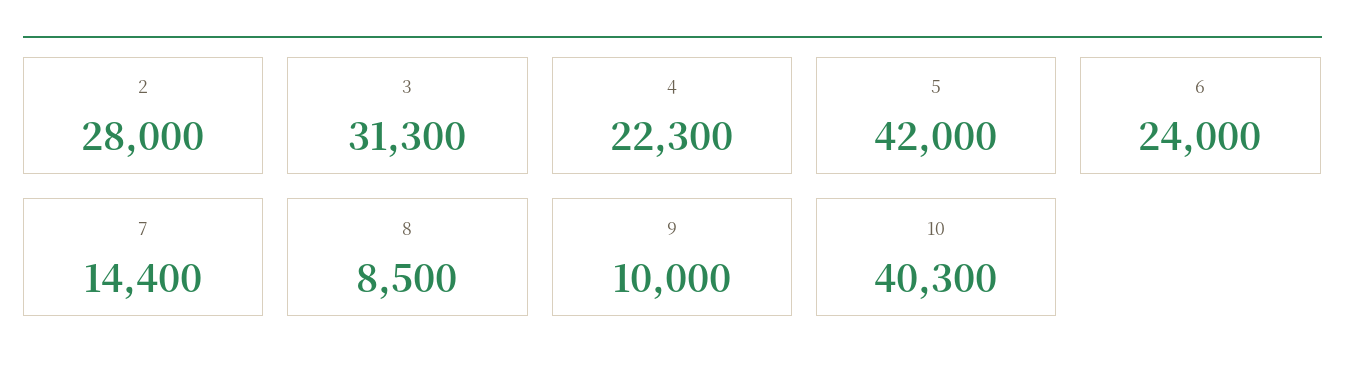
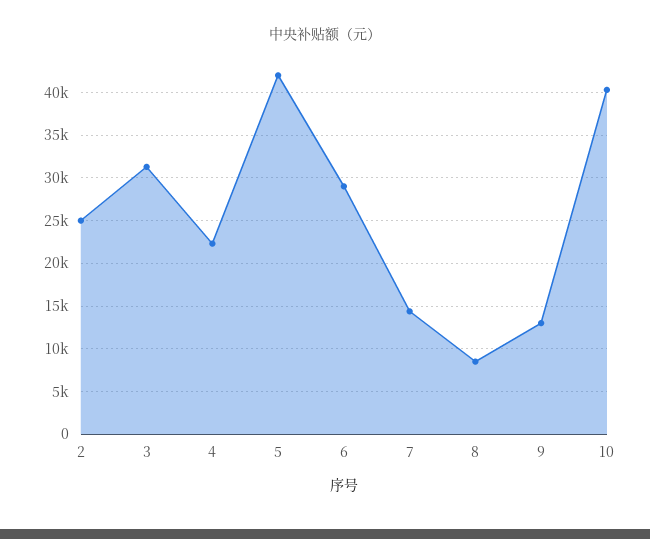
  {
-   "2": 28000,
+   "2": 25000,
    "3": 31300,
    "4": 22300,
    "5": 42000,
-   "6": 24000,
+   "6": 29000,
    "7": 14400,
    "8": 8500,
-   "9": 10000,
+   "9": 13000,
    "10": 40300
  }

